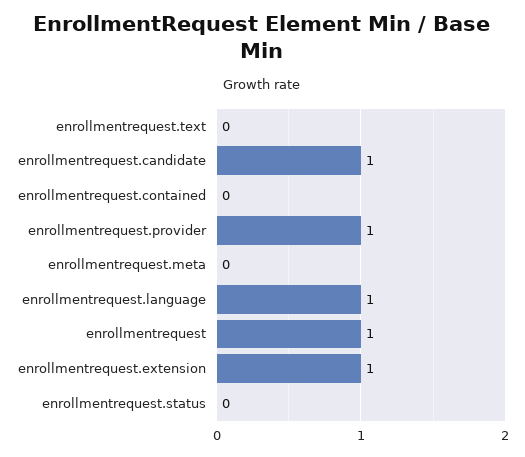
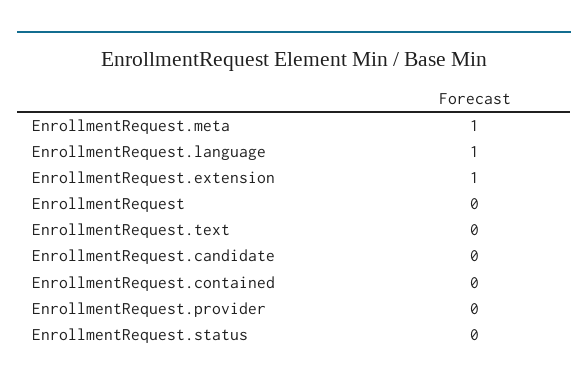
  {
    "enrollmentrequest.text": 0,
-   "enrollmentrequest.candidate": 1,
+   "enrollmentrequest.candidate": 0,
    "enrollmentrequest.contained": 0,
-   "enrollmentrequest.provider": 1,
+   "enrollmentrequest.provider": 0,
-   "enrollmentrequest.meta": 0,
+   "enrollmentrequest.meta": 1,
    "enrollmentrequest.language": 1,
-   "enrollmentrequest": 1,
+   "enrollmentrequest": 0,
    "enrollmentrequest.extension": 1,
    "enrollmentrequest.status": 0
  }

